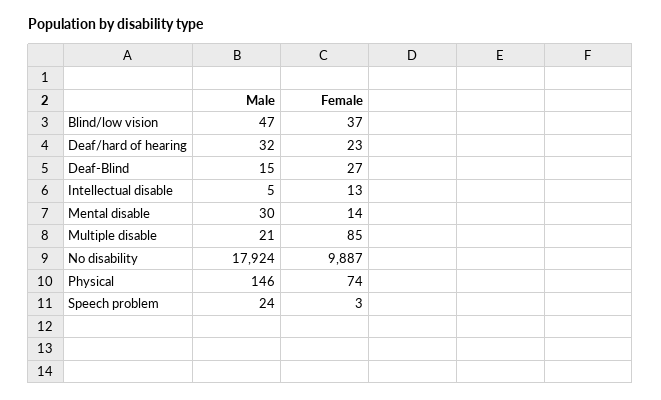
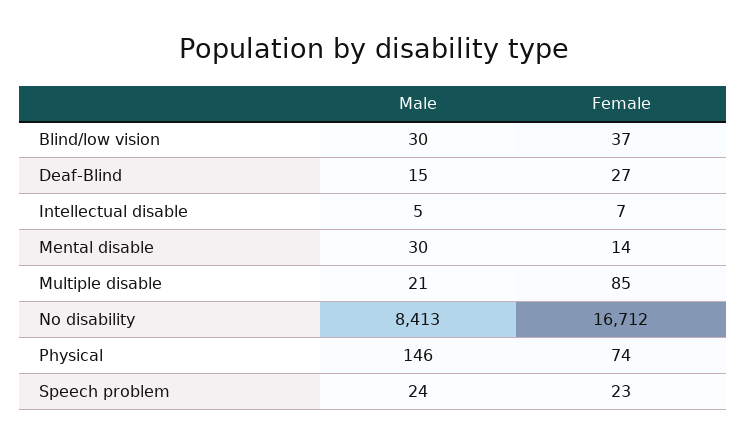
  {
    "Male": {
-     "Blind/low vision": 47,
+     "Blind/low vision": 30,
-     "Deaf/hard of hearing": 32,
      "Deaf-Blind": 15,
      "Intellectual disable": 5,
      "Mental disable": 30,
      "Multiple disable": 21,
-     "No disability": 17924,
+     "No disability": 8413,
      "Physical": 146,
      "Speech problem": 24
    },
    "Female": {
      "Blind/low vision": 37,
-     "Deaf/hard of hearing": 23,
      "Deaf-Blind": 27,
-     "Intellectual disable": 13,
+     "Intellectual disable": 7,
      "Mental disable": 14,
      "Multiple disable": 85,
-     "No disability": 9887,
+     "No disability": 16712,
      "Physical": 74,
-     "Speech problem": 3
+     "Speech problem": 23
    }
  }

